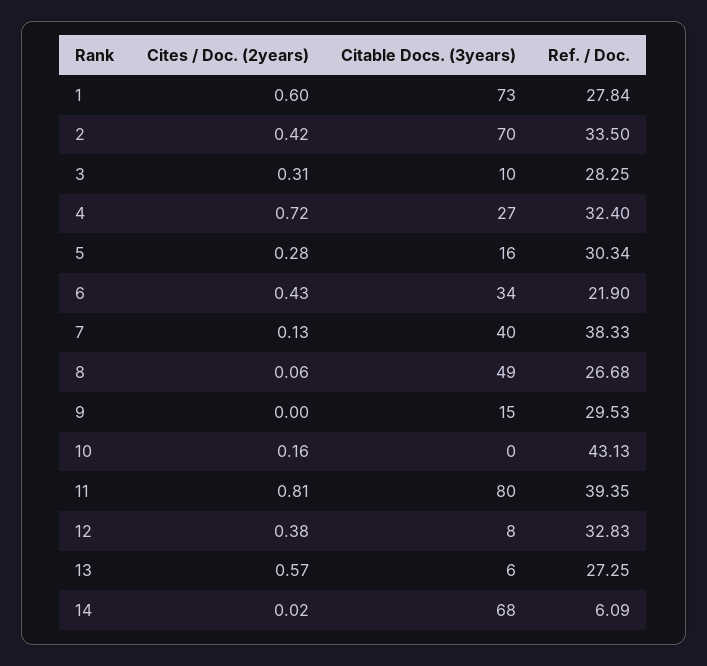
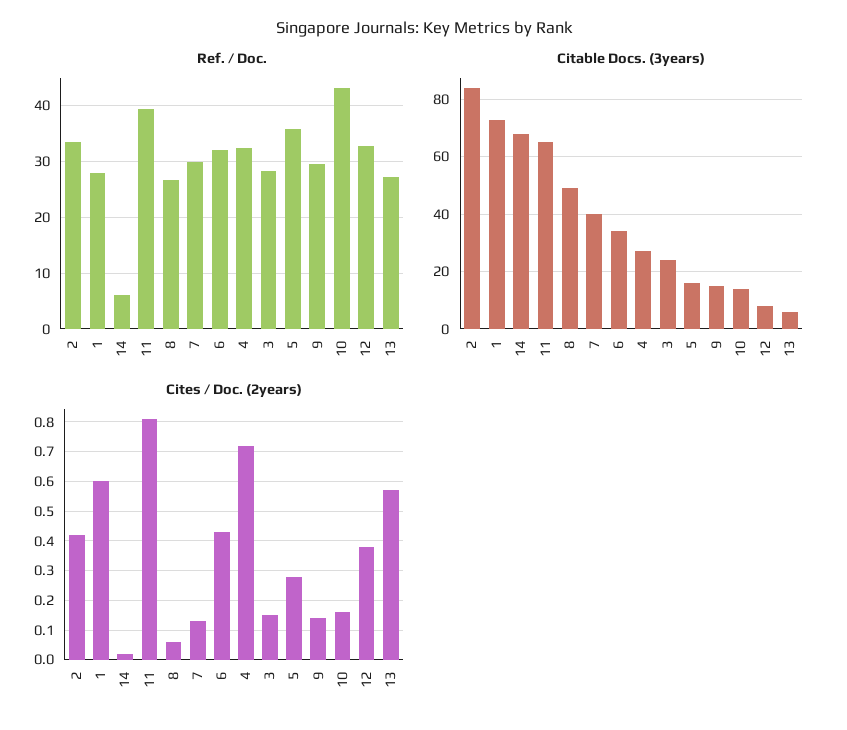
  {
    "Cites / Doc. (2years)": {
      "1": 0.6,
      "2": 0.42,
-     "3": 0.31,
+     "3": 0.15,
      "4": 0.72,
      "5": 0.28,
      "6": 0.43,
      "7": 0.13,
      "8": 0.06,
-     "9": 0,
+     "9": 0.15,
      "10": 0.16,
      "11": 0.81,
      "12": 0.38,
      "13": 0.57,
      "14": 0.02
    },
    "Citable Docs. (3years)": {
      "1": 73,
-     "2": 70,
+     "2": 85,
-     "3": 10,
+     "3": 25,
      "4": 27,
      "5": 16,
      "6": 34,
      "7": 40,
      "8": 49,
      "9": 15,
-     "10": 0,
+     "10": 15,
-     "11": 80,
+     "11": 65,
      "12": 8,
      "13": 6,
      "14": 68
    },
    "Ref. / Doc.": {
      "1": 27.84,
      "2": 33.5,
      "3": 28.25,
      "4": 32.4,
-     "5": 30.34,
+     "5": 36,
-     "6": 21.9,
+     "6": 32,
-     "7": 38.33,
+     "7": 30,
      "8": 26.68,
      "9": 29.53,
      "10": 43.13,
      "11": 39.35,
      "12": 32.83,
      "13": 27.25,
      "14": 6.09
    }
  }

